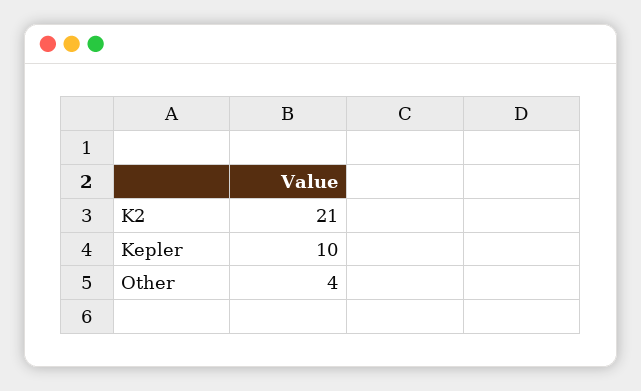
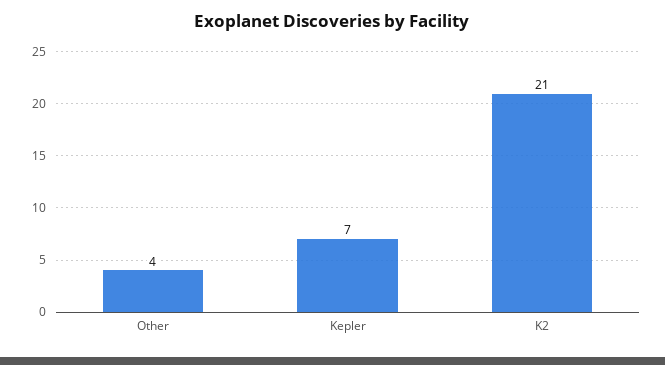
  {
    "K2": 21,
-   "Kepler": 10,
+   "Kepler": 7,
    "Other": 4
  }

